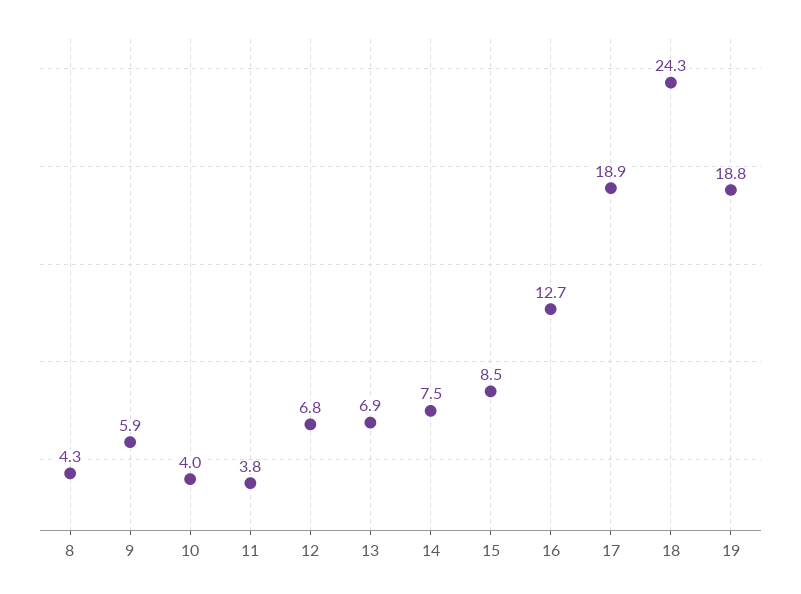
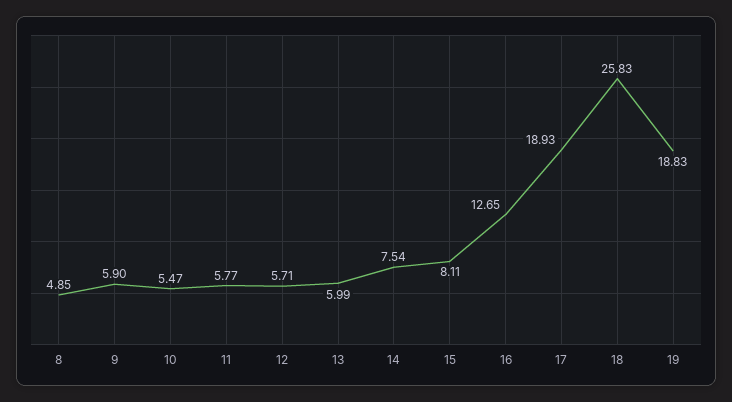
  {
-   "8": 4.3,
+   "8": 4.85,
    "9": 5.9,
-   "10": 4,
+   "10": 5.47,
-   "11": 3.8,
+   "11": 5.77,
-   "12": 6.8,
+   "12": 5.71,
-   "13": 6.9,
+   "13": 5.99,
    "14": 7.54,
-   "15": 8.5,
+   "15": 8.11,
    "16": 12.65,
    "17": 18.93,
-   "18": 24.3,
+   "18": 25.83,
    "19": 18.83
  }

